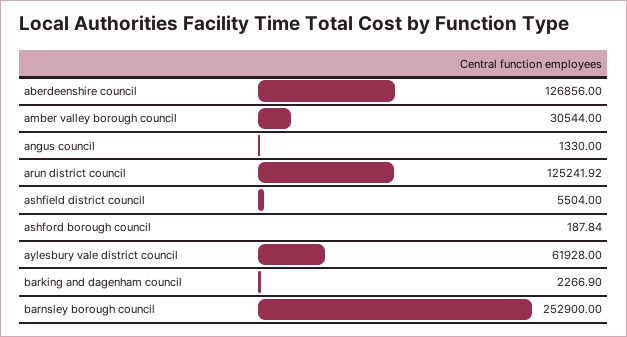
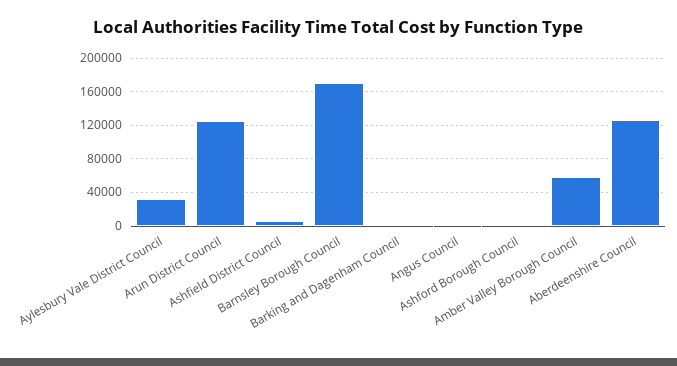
  {
    "aberdeenshire council": 126856,
-   "amber valley borough council": 30544,
+   "amber valley borough council": 60000,
    "angus council": 1330,
    "arun district council": 125241.92,
    "ashfield district council": 5504,
    "ashford borough council": 187.84,
-   "aylesbury vale district council": 61928,
+   "aylesbury vale district council": 30000,
    "barking and dagenham council": 2266.9,
-   "barnsley borough council": 252900
+   "barnsley borough council": 170000
  }

